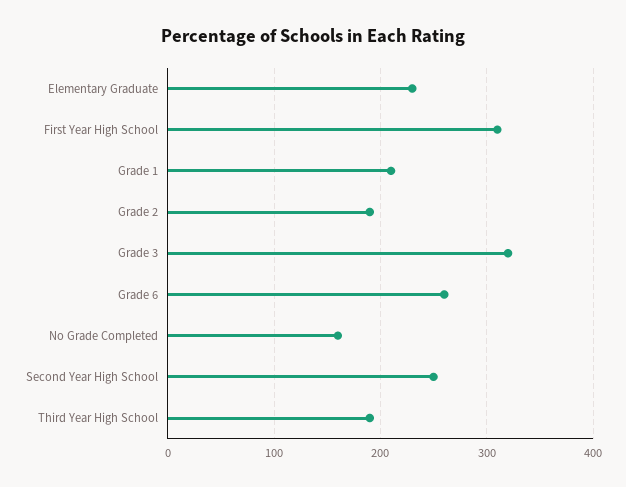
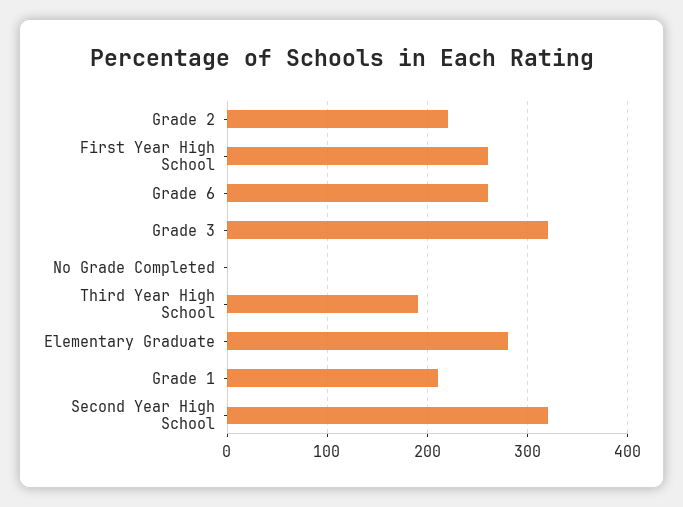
  {
-   "Elementary Graduate": 230,
+   "Elementary Graduate": 280,
-   "First Year High School": 310,
+   "First Year High School": 260,
    "Grade 1": 210,
-   "Grade 2": 190,
+   "Grade 2": 220,
    "Grade 3": 320,
    "Grade 6": 260,
-   "No Grade Completed": 160,
+   "No Grade Completed": 0,
-   "Second Year High School": 250,
+   "Second Year High School": 320,
    "Third Year High School": 190
  }

